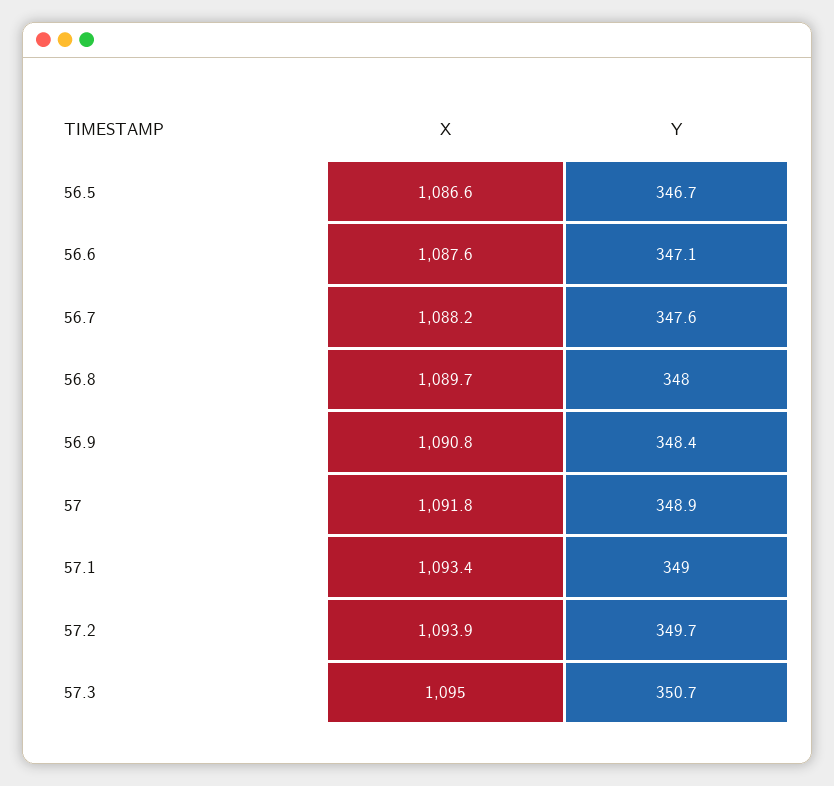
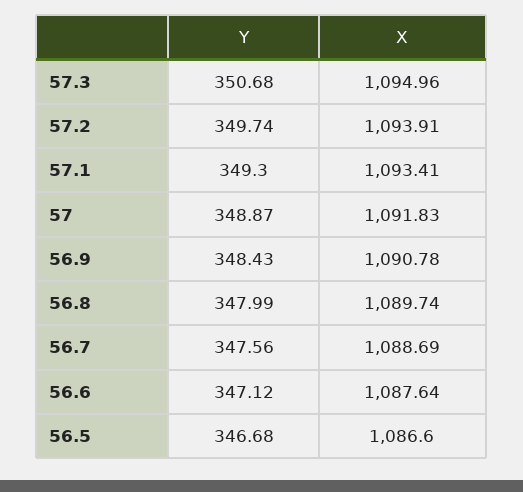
  {
    "X": {
      "56.5": 1086.6,
      "56.6": 1087.64,
-     "56.7": 1088.2,
+     "56.7": 1088.69,
      "56.8": 1089.74,
      "56.9": 1090.78,
      "57": 1091.83,
      "57.1": 1093.41,
      "57.2": 1093.91,
      "57.3": 1094.96
    },
    "Y": {
      "56.5": 346.68,
      "56.6": 347.12,
      "56.7": 347.56,
      "56.8": 347.99,
      "56.9": 348.43,
      "57": 348.87,
-     "57.1": 349,
+     "57.1": 349.3,
      "57.2": 349.74,
      "57.3": 350.68
    }
  }

